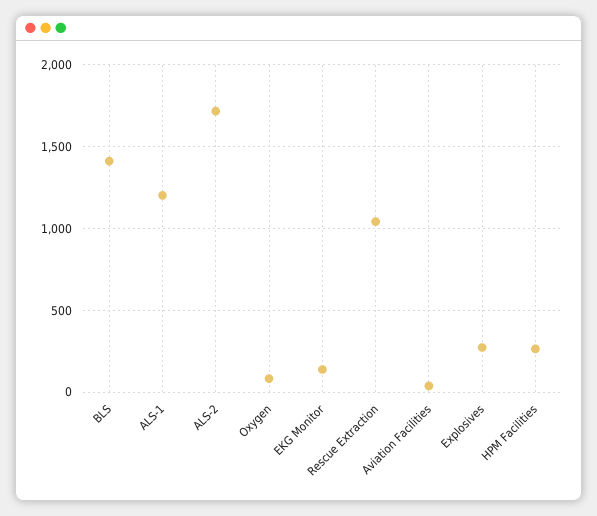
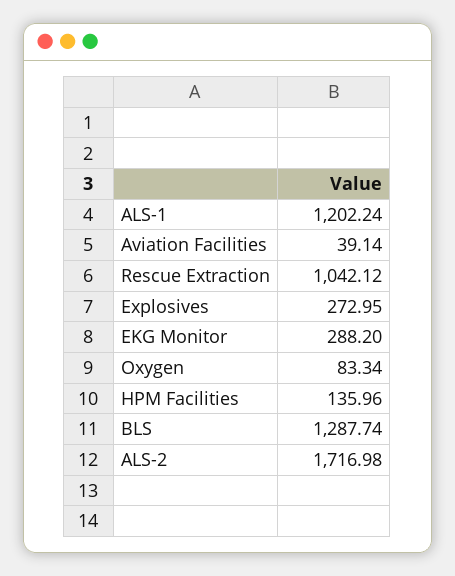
  {
-   "BLS": 1400,
+   "BLS": 1287.74,
    "ALS-1": 1202.24,
    "ALS-2": 1716.98,
    "Oxygen": 83.34,
-   "EKG Monitor": 150,
+   "EKG Monitor": 288.2,
    "Rescue Extraction": 1042.12,
    "Aviation Facilities": 39.14,
    "Explosives": 272.95,
-   "HPM Facilities": 250
+   "HPM Facilities": 135.96
  }

